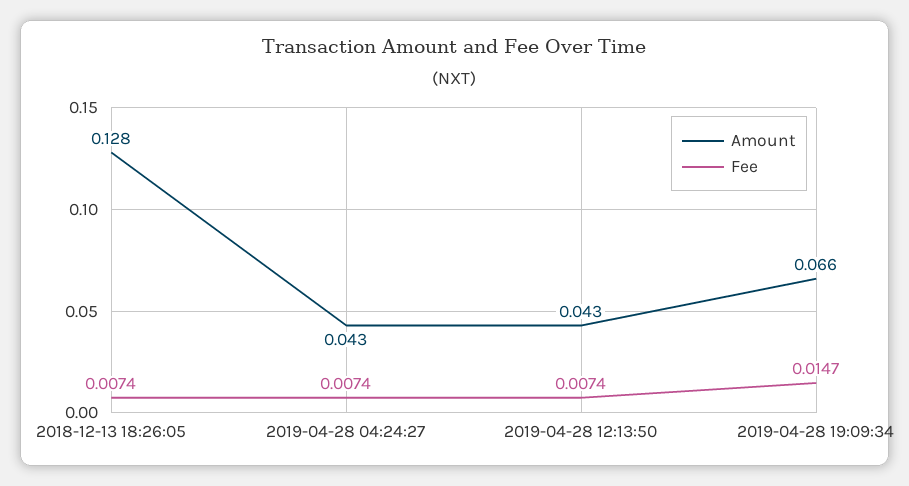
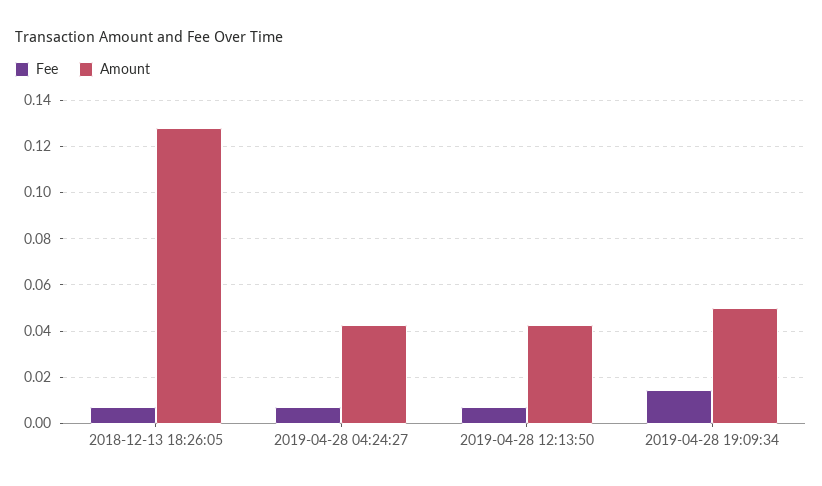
  {
    "Amount": {
      "2018-12-13 18:26:05": 0.128,
      "2019-04-28 04:24:27": 0.043,
      "2019-04-28 12:13:50": 0.043,
-     "2019-04-28 19:09:34": 0.066
+     "2019-04-28 19:09:34": 0.05
    },
    "Fee": {
      "2018-12-13 18:26:05": 0.0074,
      "2019-04-28 04:24:27": 0.0074,
      "2019-04-28 12:13:50": 0.0074,
      "2019-04-28 19:09:34": 0.0147
    }
  }

